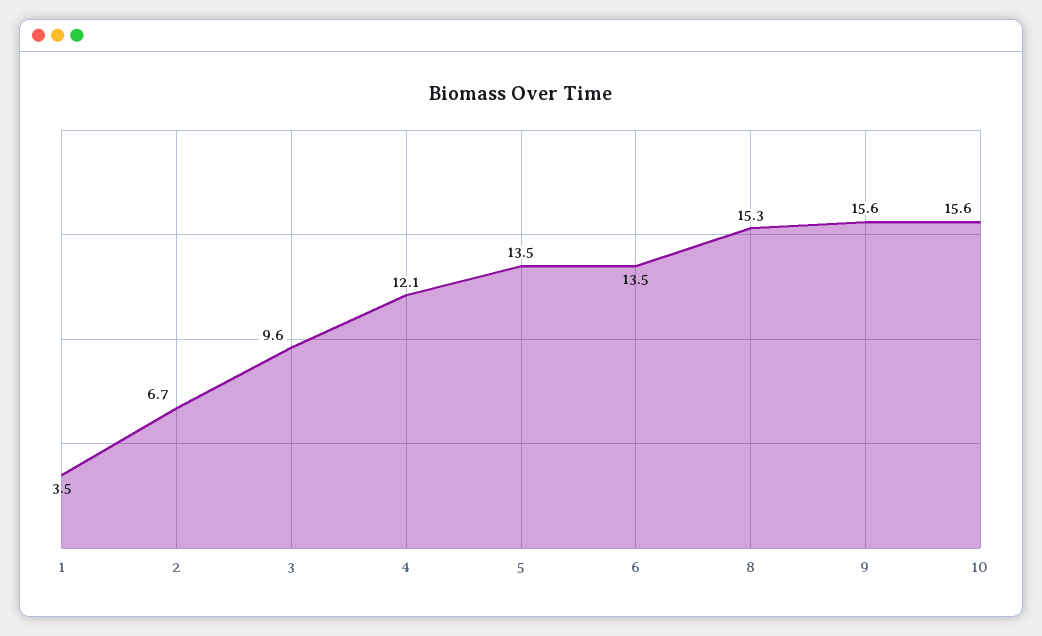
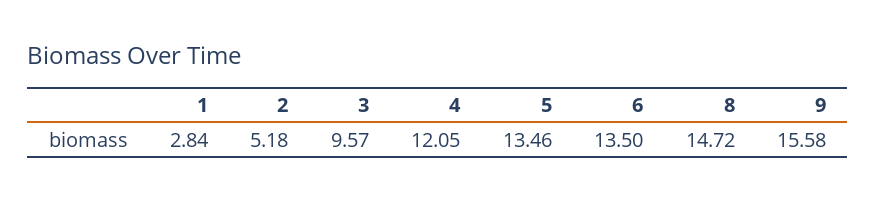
  {
-   "1": 3.5,
+   "1": 2.84,
-   "2": 6.7,
+   "2": 5.18,
    "3": 9.57,
    "4": 12.05,
    "5": 13.46,
    "6": 13.5,
-   "8": 15.3,
+   "8": 14.72,
-   "9": 15.58,
+   "9": 15.58
-   "10": 15.6
  }

